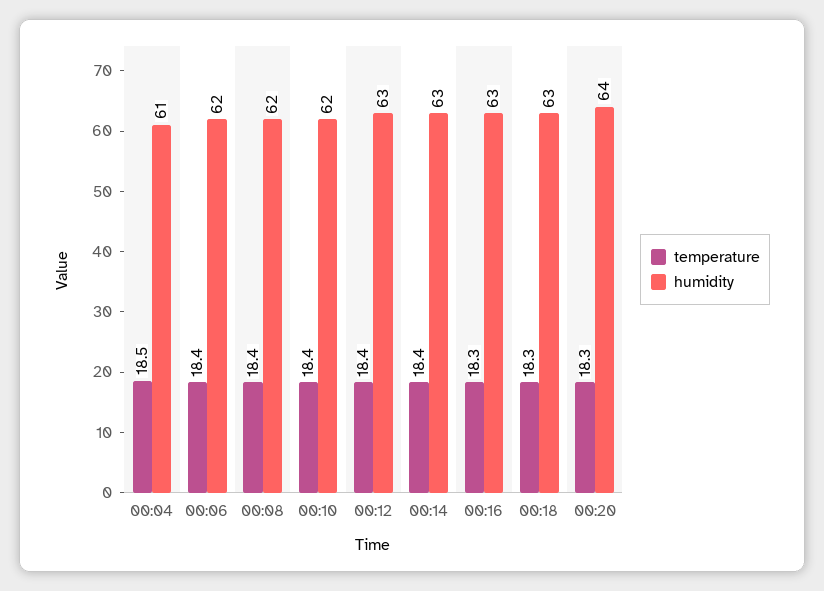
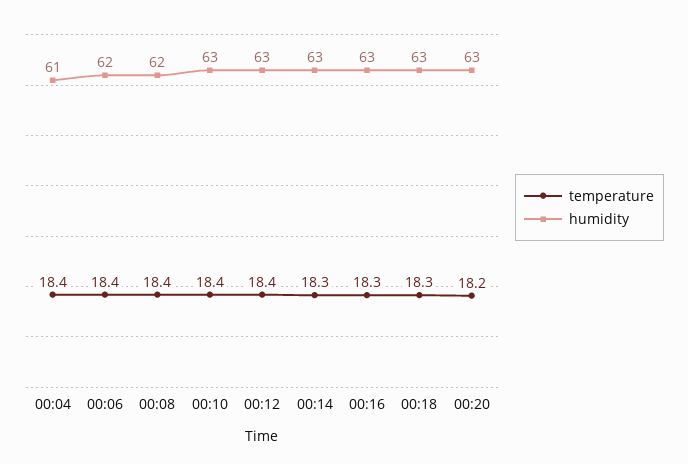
  {
    "temperature": {
-     "00:04": 18.5,
+     "00:04": 18.4,
      "00:06": 18.4,
      "00:08": 18.4,
      "00:10": 18.4,
      "00:12": 18.4,
-     "00:14": 18.4,
+     "00:14": 18.3,
      "00:16": 18.3,
      "00:18": 18.3,
-     "00:20": 18.3
+     "00:20": 18.2
    },
    "humidity": {
      "00:04": 61,
      "00:06": 62,
      "00:08": 62,
-     "00:10": 62,
+     "00:10": 63,
      "00:12": 63,
      "00:14": 63,
      "00:16": 63,
      "00:18": 63,
-     "00:20": 64
+     "00:20": 63
    }
  }

